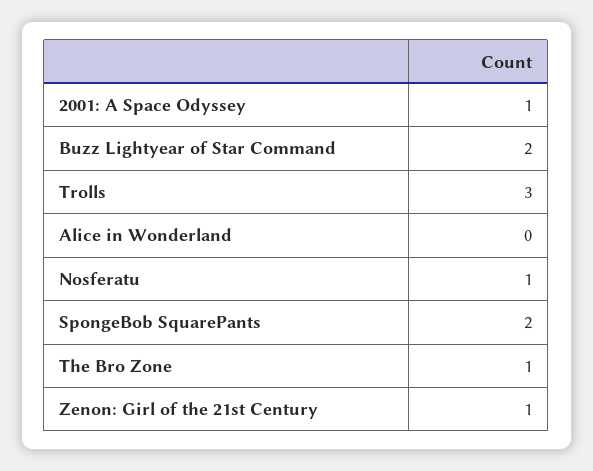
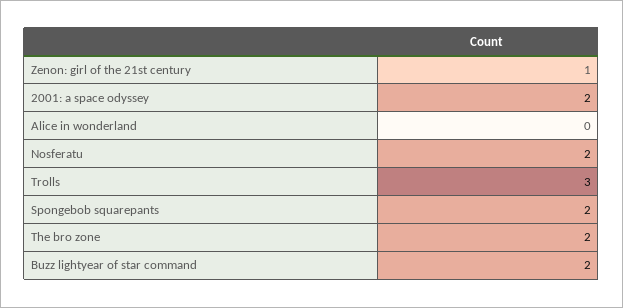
  {
-   "2001: A Space Odyssey": 1,
+   "2001: A Space Odyssey": 2,
    "Buzz Lightyear of Star Command": 2,
    "Trolls": 3,
    "Alice in Wonderland": 0,
-   "Nosferatu": 1,
+   "Nosferatu": 2,
    "SpongeBob SquarePants": 2,
-   "The Bro Zone": 1,
+   "The Bro Zone": 2,
    "Zenon: Girl of the 21st Century": 1
  }

